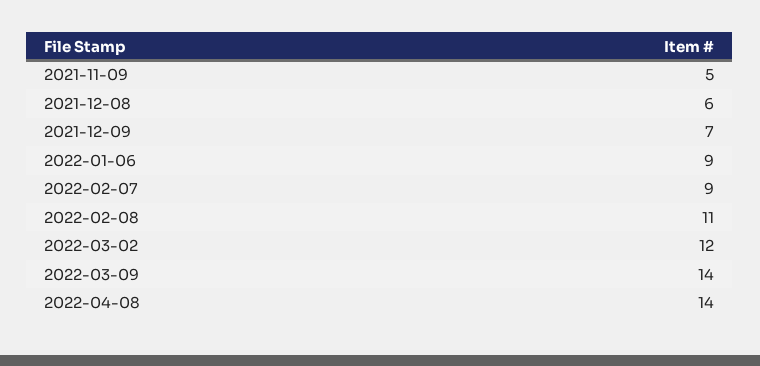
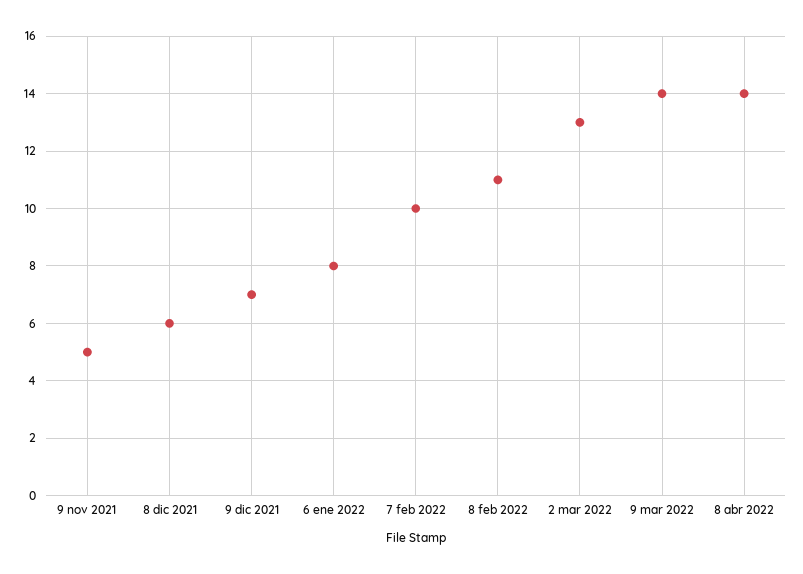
  {
    "2021-11-09": 5,
    "2021-12-08": 6,
    "2021-12-09": 7,
-   "2022-01-06": 9,
+   "2022-01-06": 8,
-   "2022-02-07": 9,
+   "2022-02-07": 10,
    "2022-02-08": 11,
-   "2022-03-02": 12,
+   "2022-03-02": 13,
    "2022-03-09": 14,
    "2022-04-08": 14
  }

